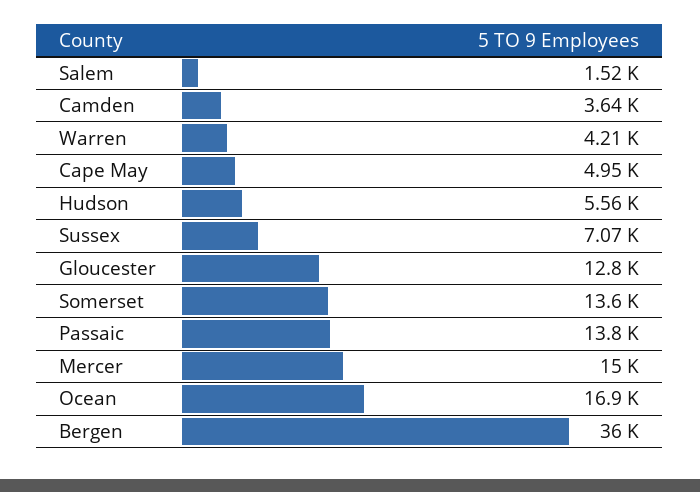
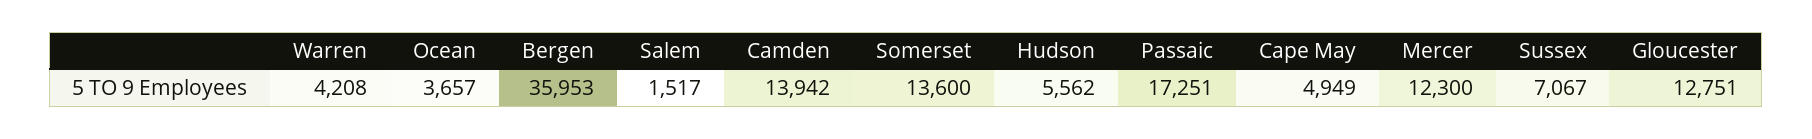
  {
    "Salem": 1517,
-   "Camden": 3640,
+   "Camden": 13942,
    "Warren": 4208,
    "Cape May": 4949,
    "Hudson": 5562,
    "Sussex": 7067,
    "Gloucester": 12751,
    "Somerset": 13600,
-   "Passaic": 13800,
+   "Passaic": 17251,
-   "Mercer": 15000,
+   "Mercer": 12300,
-   "Ocean": 16900,
+   "Ocean": 3657,
    "Bergen": 35953
  }

